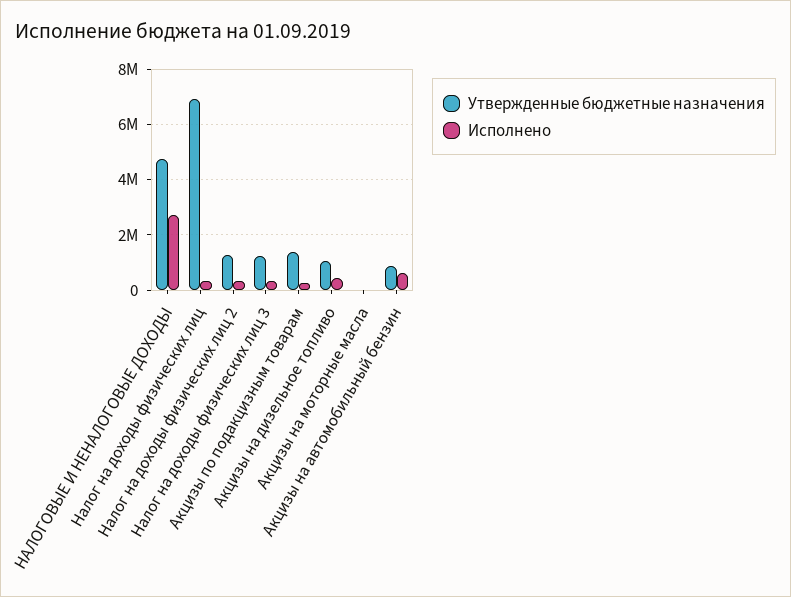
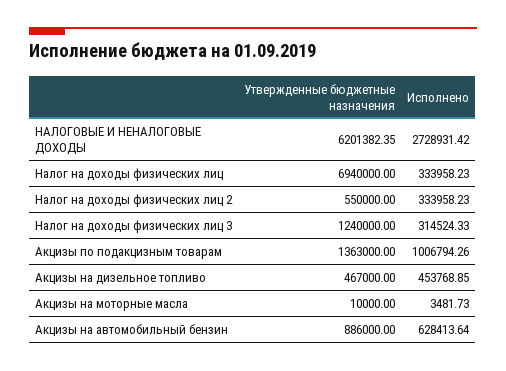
  {
    "Утвержденные бюджетные назначения": {
-     "НАЛОГОВЫЕ И НЕНАЛОГОВЫЕ ДОХОДЫ": 4750000,
+     "НАЛОГОВЫЕ И НЕНАЛОГОВЫЕ ДОХОДЫ": 6201382.35,
      "Налог на доходы физических лиц": 6940000,
-     "Налог на доходы физических лиц 2": 1250000,
+     "Налог на доходы физических лиц 2": 550000,
      "Налог на доходы физических лиц 3": 1240000,
      "Акцизы по подакцизным товарам": 1363000,
-     "Акцизы на дизельное топливо": 1000000,
+     "Акцизы на дизельное топливо": 467000,
      "Акцизы на моторные масла": 10000,
      "Акцизы на автомобильный бензин": 886000
    },
    "Исполнено": {
      "НАЛОГОВЫЕ И НЕНАЛОГОВЫЕ ДОХОДЫ": 2728931.42,
      "Налог на доходы физических лиц": 333958.23,
      "Налог на доходы физических лиц 2": 333958.23,
      "Налог на доходы физических лиц 3": 314524.33,
-     "Акцизы по подакцизным товарам": 250000,
+     "Акцизы по подакцизным товарам": 1006794.26,
      "Акцизы на дизельное топливо": 453768.85,
      "Акцизы на моторные масла": 3481.73,
      "Акцизы на автомобильный бензин": 628413.64
    }
  }

